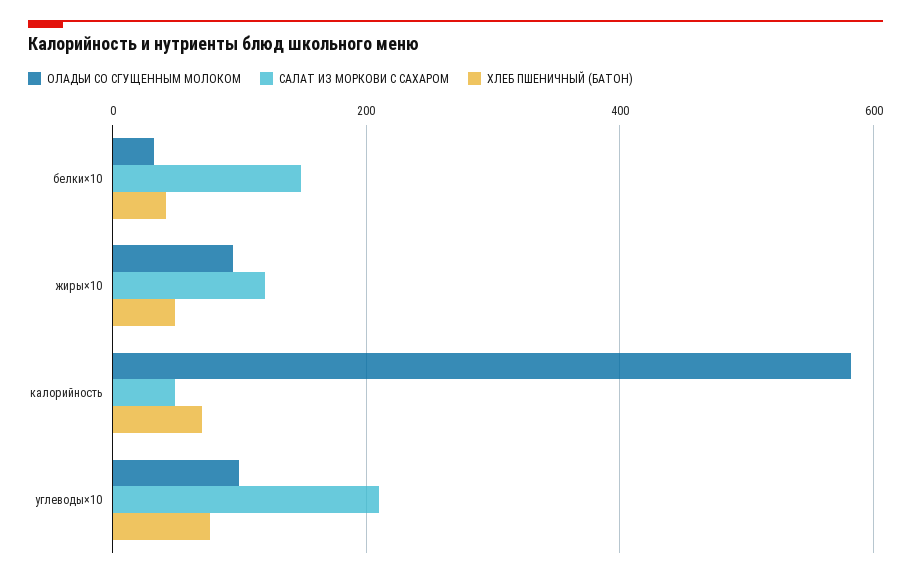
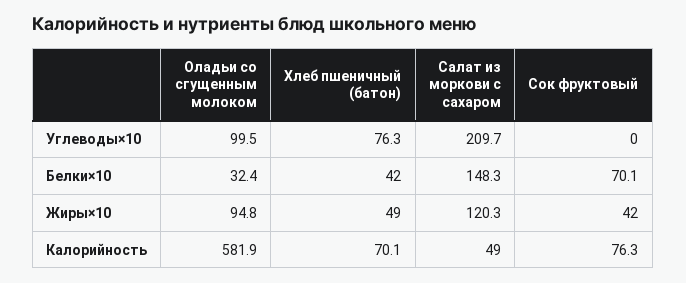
  {
    "ОЛАДЬИ СО СГУЩЕННЫМ МОЛОКОМ": {
      "белки×10": 32.4,
      "жиры×10": 94.8,
      "калорийность": 581.9,
      "углеводы×10": 99.5
    },
    "САЛАТ ИЗ МОРКОВИ С САХАРОМ": {
      "белки×10": 148.3,
      "жиры×10": 120.3,
      "калорийность": 49,
      "углеводы×10": 209.7
    },
    "ХЛЕБ ПШЕНИЧНЫЙ (БАТОН)": {
      "белки×10": 42,
      "жиры×10": 49,
      "калорийность": 70.1,
      "углеводы×10": 76.3
-   }
+   },
+   "Сок фруктовый": {
+     "углеводы×10": 0,
+     "белки×10": 70.1,
+     "жиры×10": 42,
+     "калорийность": 76.3
+   }
  }

